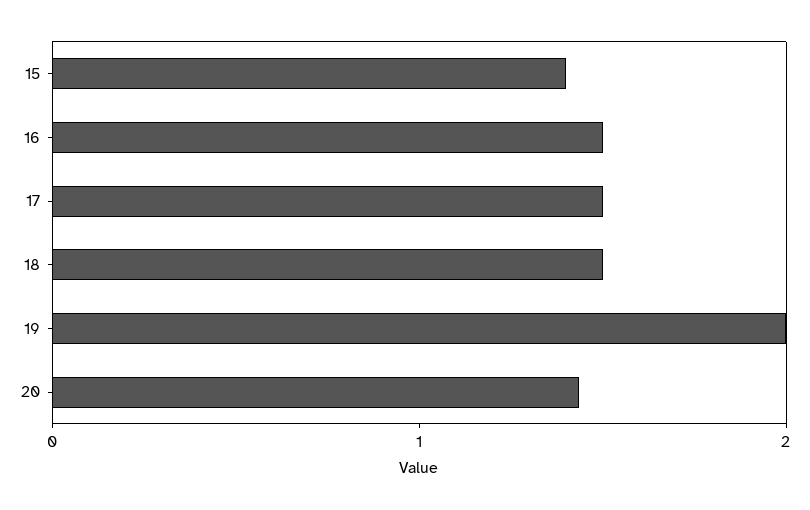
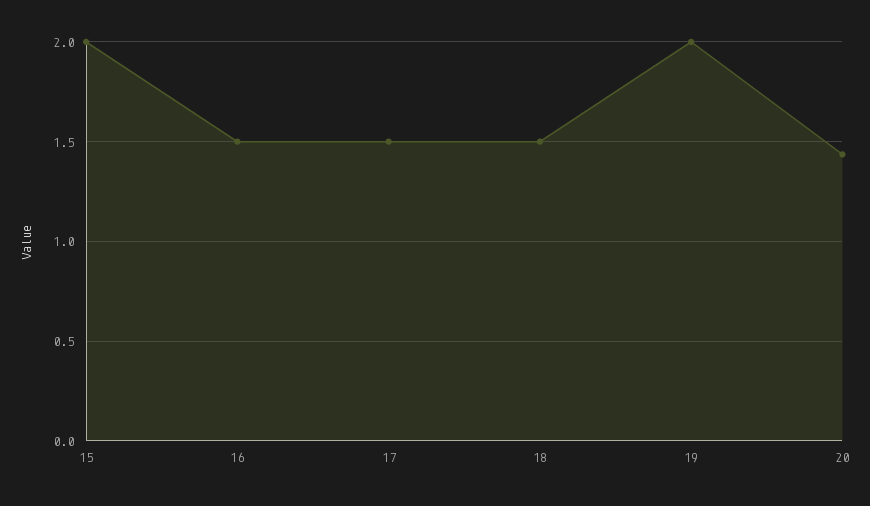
  {
-   "15": 1.4,
+   "15": 2,
    "16": 1.5,
    "17": 1.5,
    "18": 1.5,
    "19": 2,
    "20": 1.45
  }

